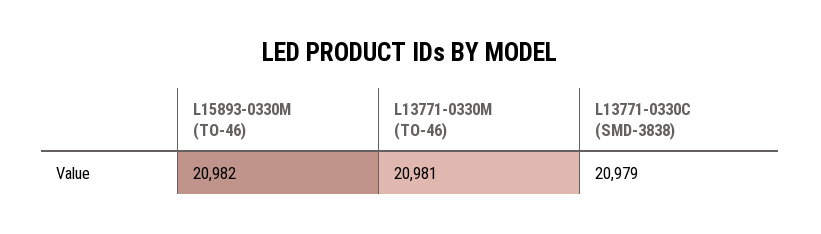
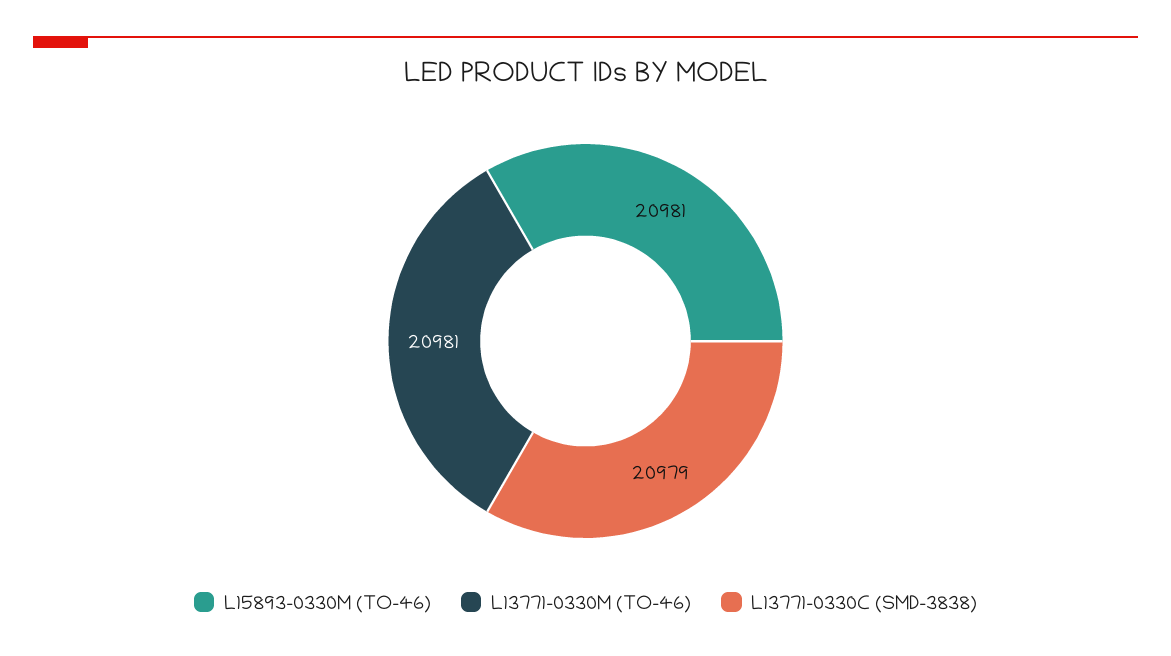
  {
-   "L15893-0330M (TO-46)": 20982,
+   "L15893-0330M (TO-46)": 20981,
    "L13771-0330M (TO-46)": 20981,
    "L13771-0330C (SMD-3838)": 20979
  }

